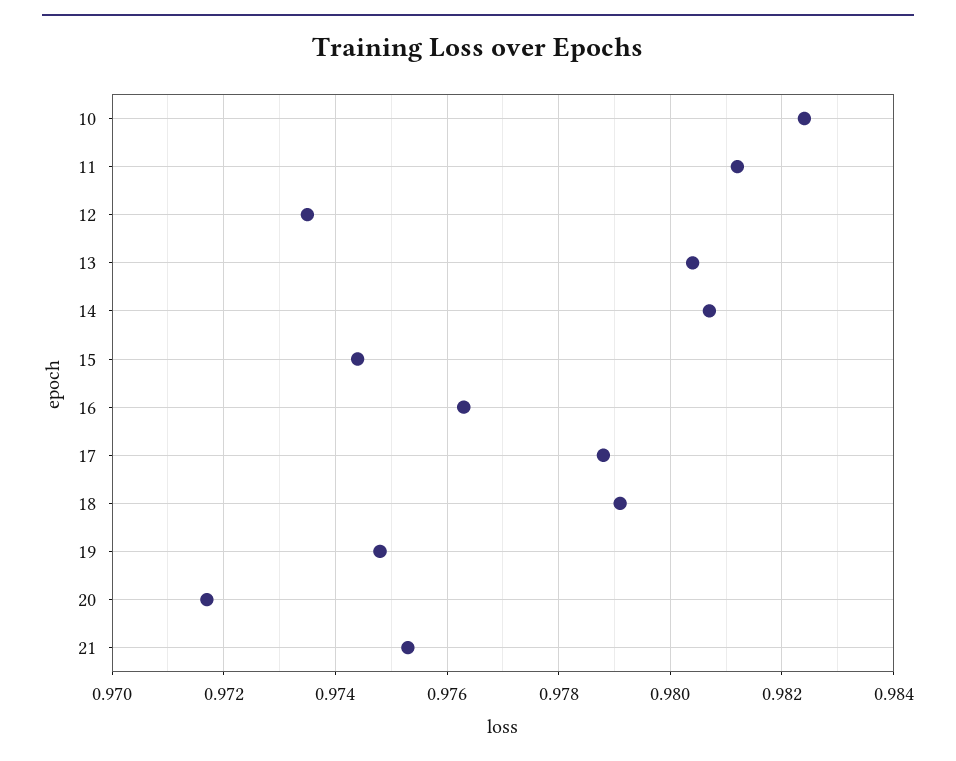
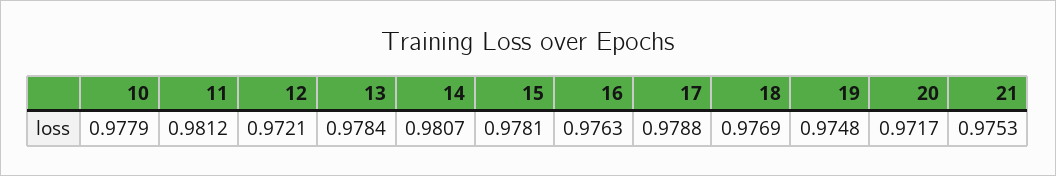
  {
-   "10": 0.9825,
+   "10": 0.9779,
    "11": 0.9812,
-   "12": 0.9735,
+   "12": 0.9721,
-   "13": 0.9805,
+   "13": 0.9784,
    "14": 0.9807,
-   "15": 0.9745,
+   "15": 0.9781,
    "16": 0.9763,
    "17": 0.9788,
-   "18": 0.979,
+   "18": 0.9769,
    "19": 0.9748,
    "20": 0.9717,
    "21": 0.9753
  }

